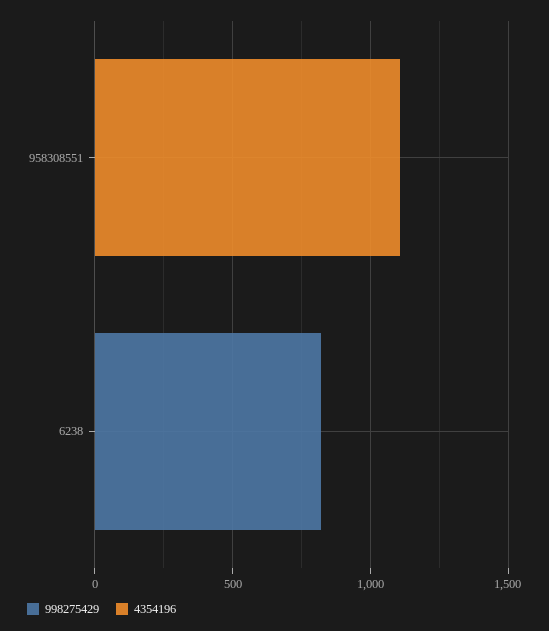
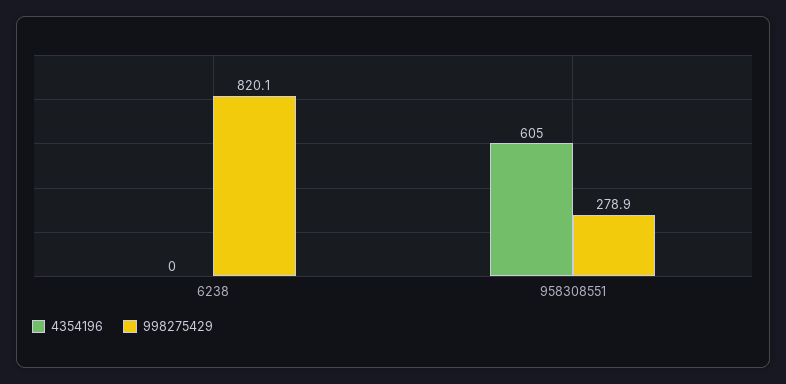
  {
    "998275429": {
-     "958308551": 0,
+     "958308551": 278.9,
      "6238": 820.1
    },
    "4354196": {
-     "958308551": 1100,
+     "958308551": 605,
      "6238": 0
    }
  }

